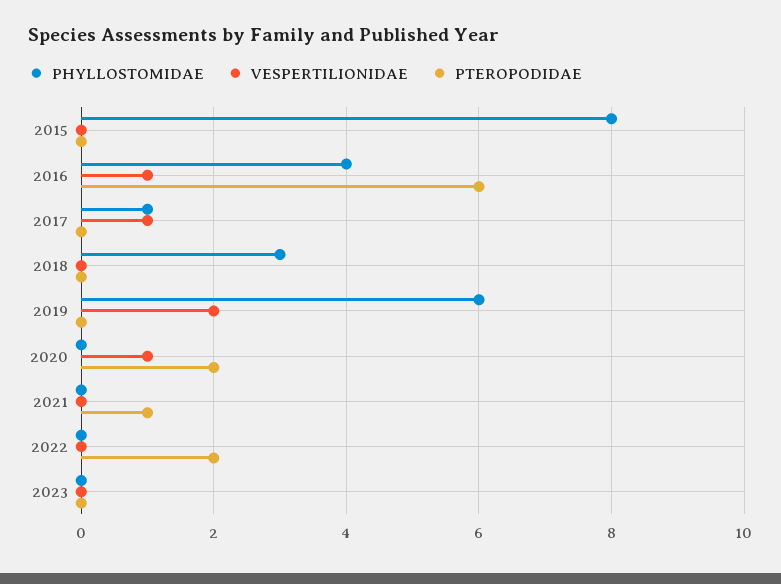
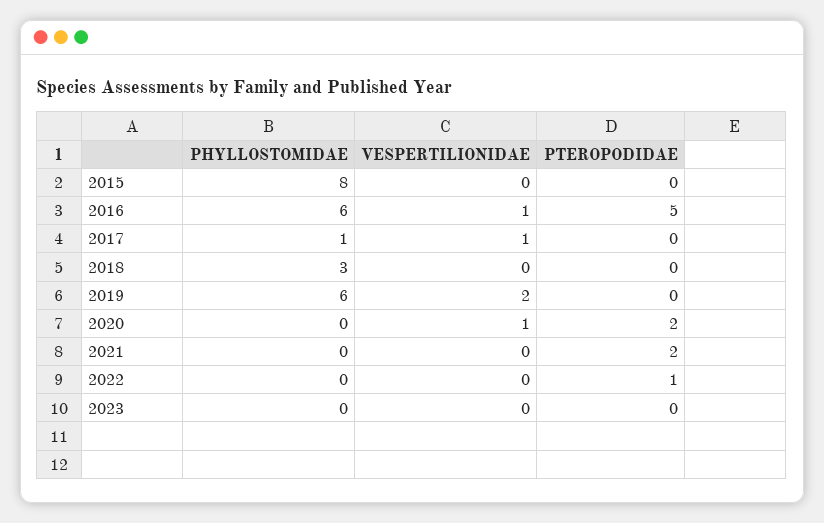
  {
    "PHYLLOSTOMIDAE": {
      "2015": 8,
-     "2016": 4,
+     "2016": 6,
      "2017": 1,
      "2018": 3,
      "2019": 6,
      "2020": 0,
      "2021": 0,
      "2022": 0,
      "2023": 0
    },
    "VESPERTILIONIDAE": {
      "2015": 0,
      "2016": 1,
      "2017": 1,
      "2018": 0,
      "2019": 2,
      "2020": 1,
      "2021": 0,
      "2022": 0,
      "2023": 0
    },
    "PTEROPODIDAE": {
      "2015": 0,
-     "2016": 6,
+     "2016": 5,
      "2017": 0,
      "2018": 0,
      "2019": 0,
      "2020": 2,
-     "2021": 1,
+     "2021": 2,
-     "2022": 2,
+     "2022": 1,
      "2023": 0
    }
  }

